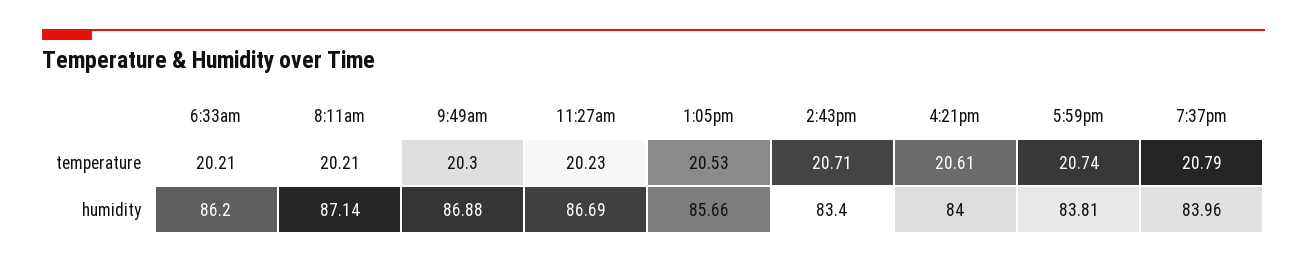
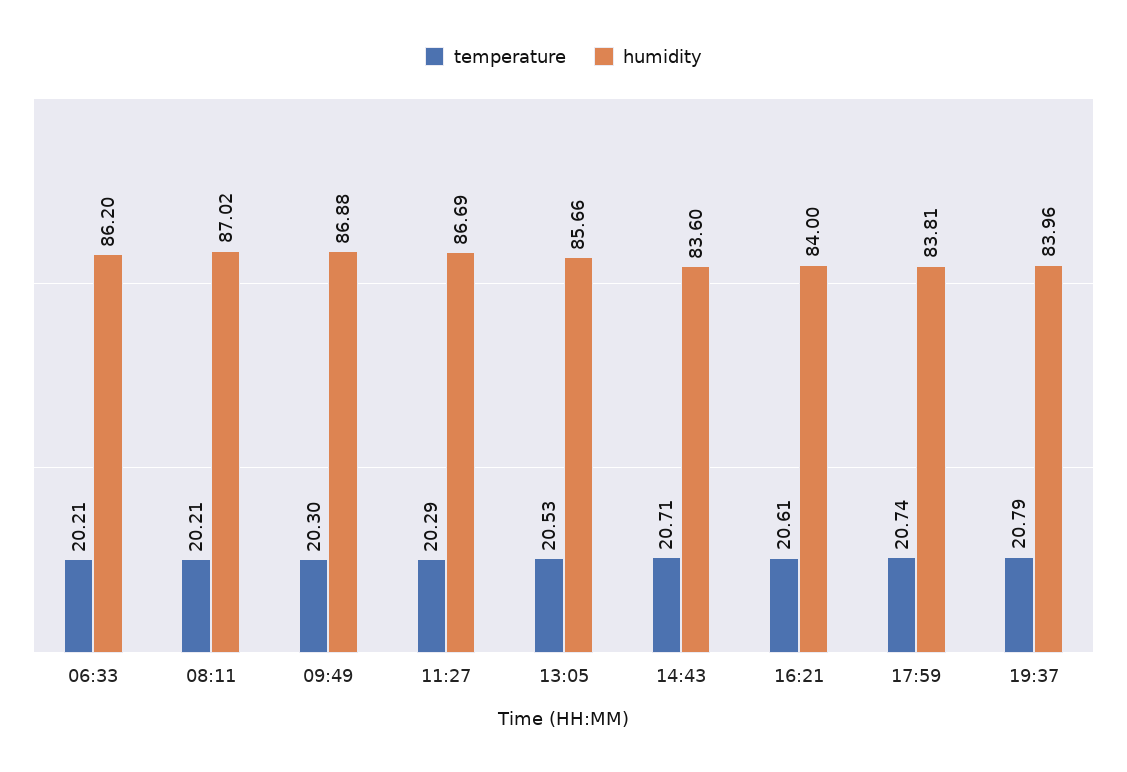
  {
    "temperature": {
      "6:33am": 20.21,
      "8:11am": 20.21,
      "9:49am": 20.3,
-     "11:27am": 20.23,
+     "11:27am": 20.29,
      "1:05pm": 20.53,
      "2:43pm": 20.71,
      "4:21pm": 20.61,
      "5:59pm": 20.74,
      "7:37pm": 20.79
    },
    "humidity": {
      "6:33am": 86.2,
-     "8:11am": 87.14,
+     "8:11am": 87.02,
      "9:49am": 86.88,
      "11:27am": 86.69,
      "1:05pm": 85.66,
-     "2:43pm": 83.4,
+     "2:43pm": 83.6,
      "4:21pm": 84,
      "5:59pm": 83.81,
      "7:37pm": 83.96
    }
  }

